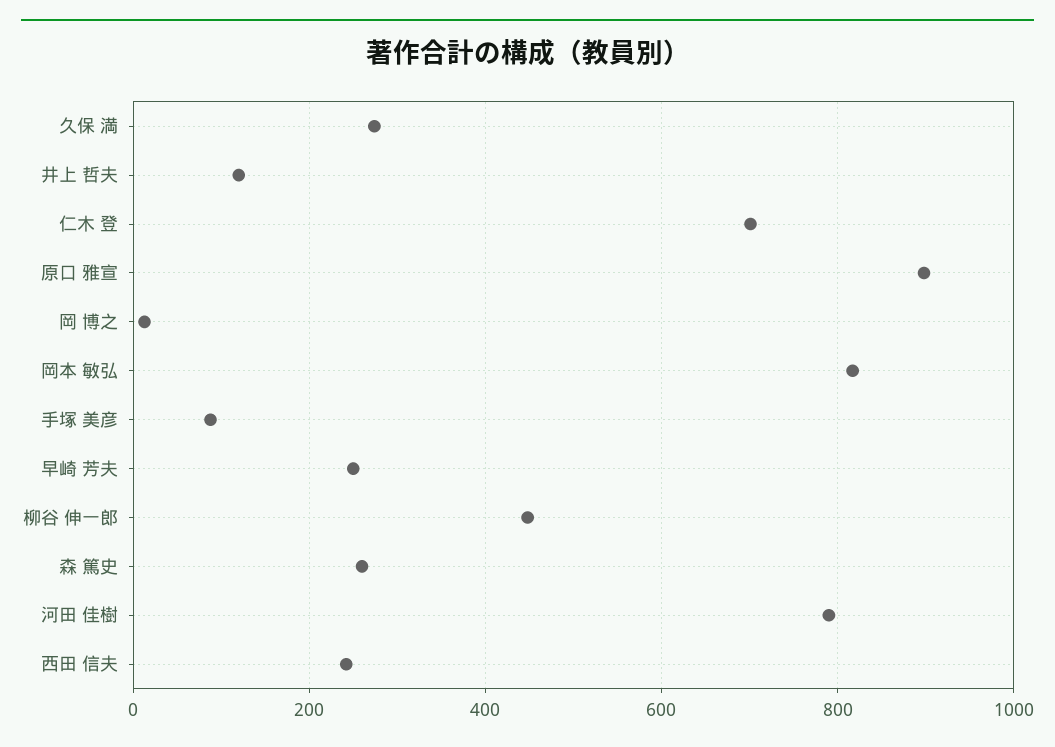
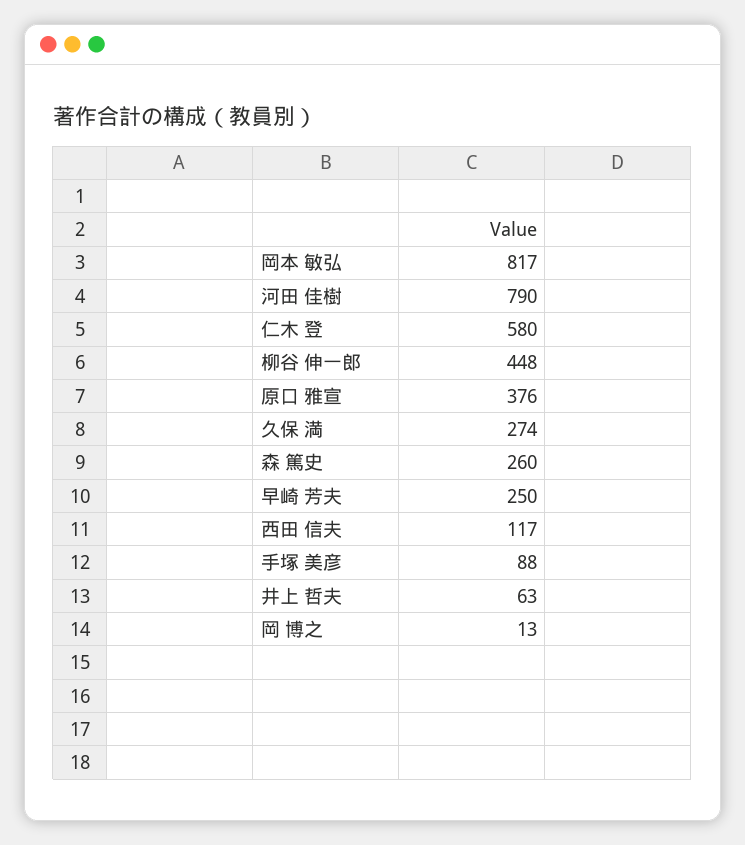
  {
    "久保 満": 274,
-   "井上 哲夫": 120,
+   "井上 哲夫": 63,
-   "仁木 登": 700,
+   "仁木 登": 580,
-   "原口 雅宣": 900,
+   "原口 雅宣": 376,
    "岡 博之": 13,
    "岡本 敏弘": 817,
    "手塚 美彦": 88,
    "早崎 芳夫": 250,
    "柳谷 伸一郎": 448,
    "森 篤史": 260,
    "河田 佳樹": 790,
-   "西田 信夫": 240
+   "西田 信夫": 117
  }

